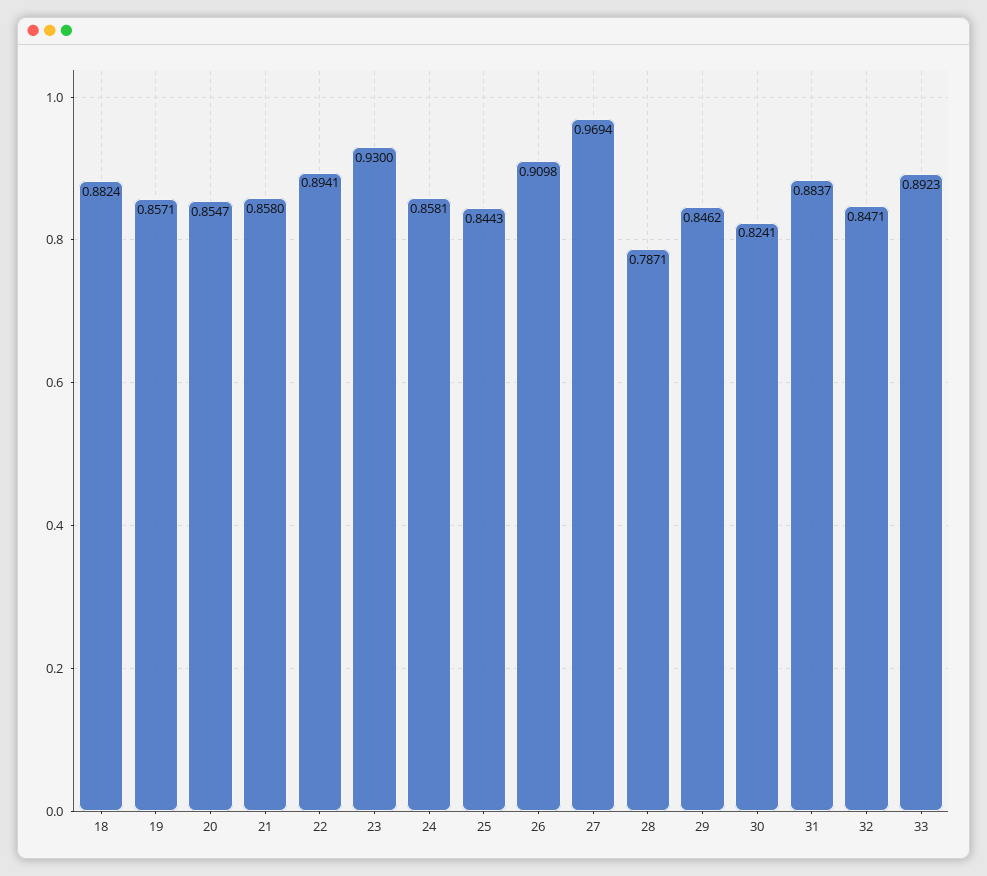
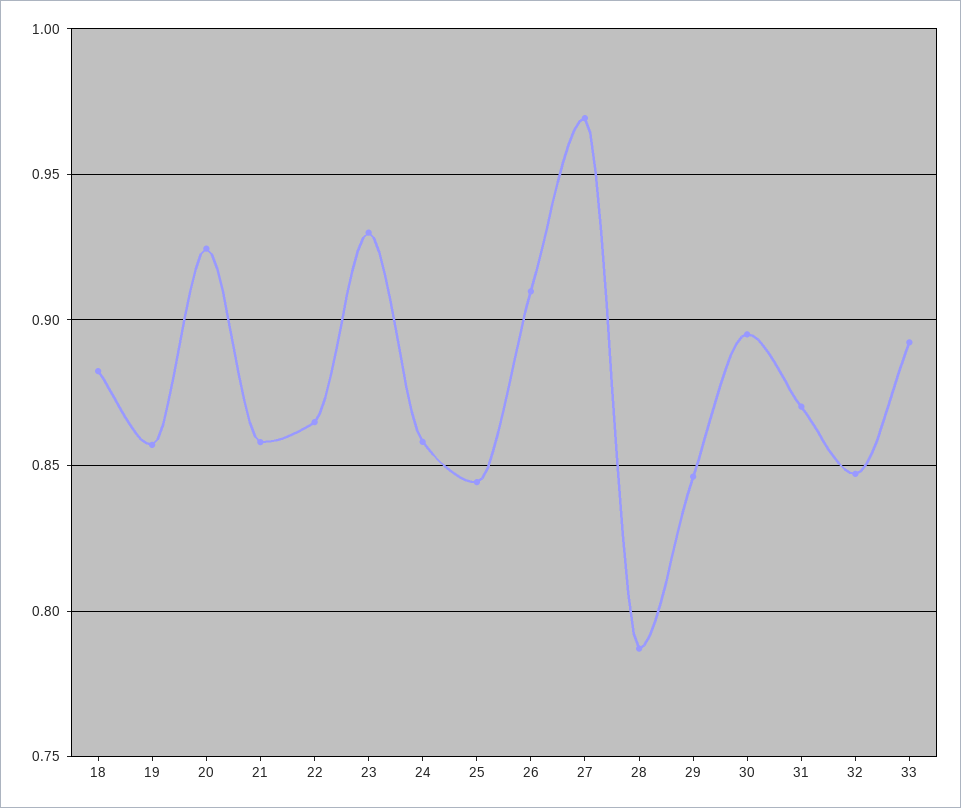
  {
    "18": 0.8824,
    "19": 0.8571,
-   "20": 0.8547,
+   "20": 0.925,
    "21": 0.858,
-   "22": 0.8941,
+   "22": 0.865,
    "23": 0.93,
    "24": 0.8581,
    "25": 0.8443,
    "26": 0.9098,
    "27": 0.9694,
    "28": 0.7871,
    "29": 0.8462,
-   "30": 0.8241,
+   "30": 0.895,
-   "31": 0.8837,
+   "31": 0.87,
    "32": 0.8471,
    "33": 0.8923
  }

